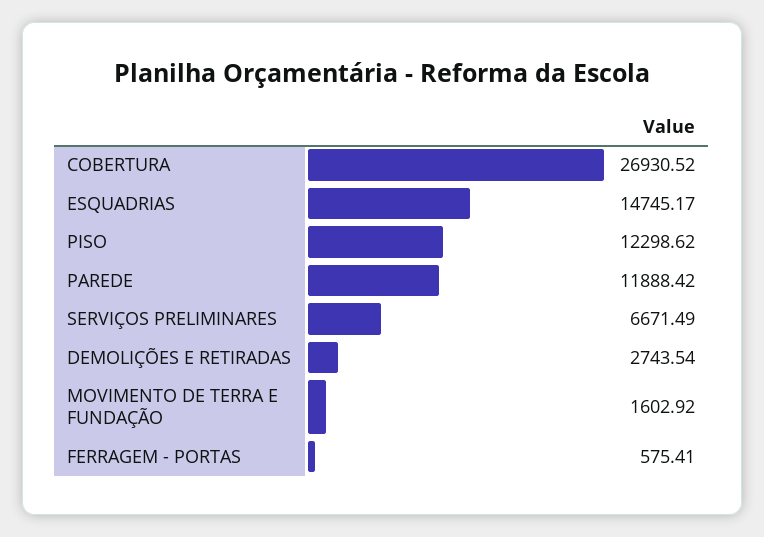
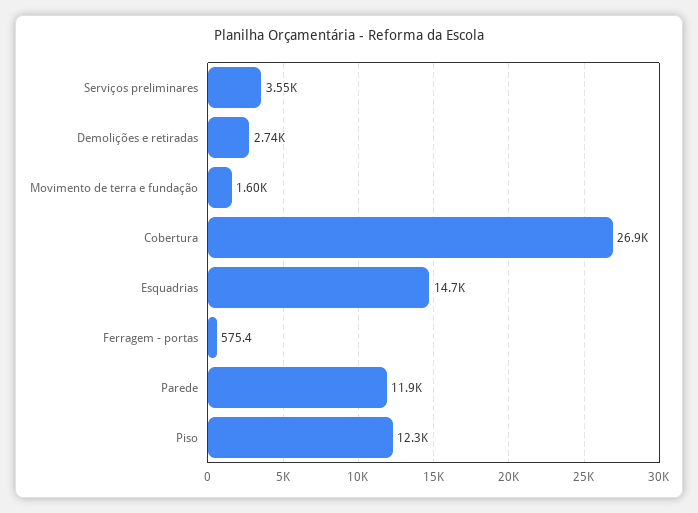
  {
    "COBERTURA": 26930.52,
    "ESQUADRIAS": 14745.17,
    "PISO": 12298.62,
    "PAREDE": 11888.42,
-   "SERVIÇOS PRELIMINARES": 6671.49,
+   "SERVIÇOS PRELIMINARES": 3550,
    "DEMOLIÇÕES E RETIRADAS": 2743.54,
    "MOVIMENTO DE TERRA E FUNDAÇÃO": 1602.92,
    "FERRAGEM - PORTAS": 575.41
  }

